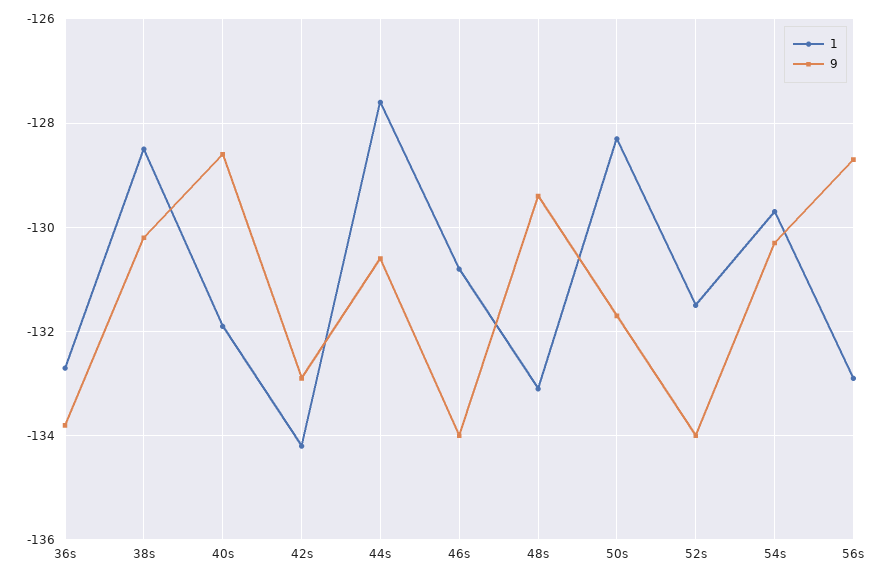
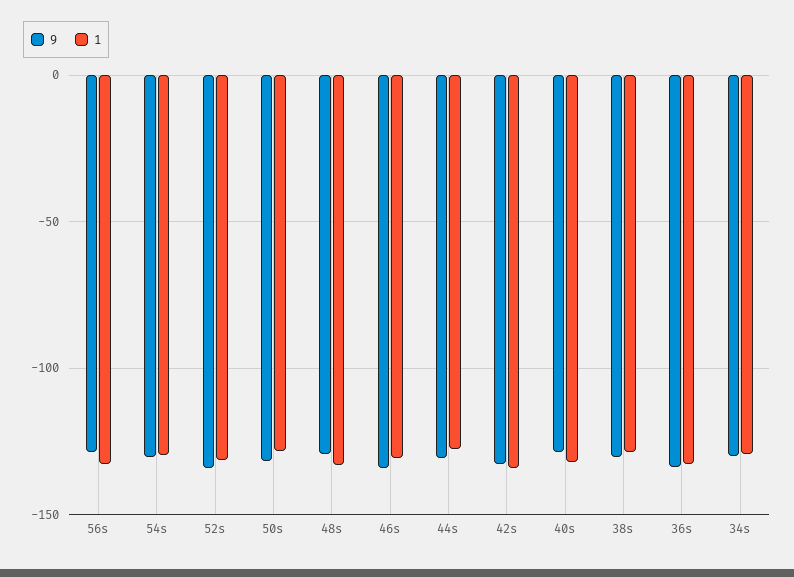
  {
    "1": {
      "36s": -132.5,
      "38s": -128.5,
      "40s": -132,
      "42s": -134,
      "44s": -127.5,
      "46s": -131,
      "48s": -133,
      "50s": -128.5,
      "52s": -131.5,
      "54s": -129.5,
-     "56s": -133
+     "56s": -133,
+     "34s": -130
    },
    "9": {
      "36s": -134,
      "38s": -130,
      "40s": -128.5,
      "42s": -133,
      "44s": -130.5,
      "46s": -134,
      "48s": -129.5,
      "50s": -131.5,
      "52s": -134,
      "54s": -130.5,
-     "56s": -128.5
+     "56s": -128.5,
+     "34s": -130
    }
  }

